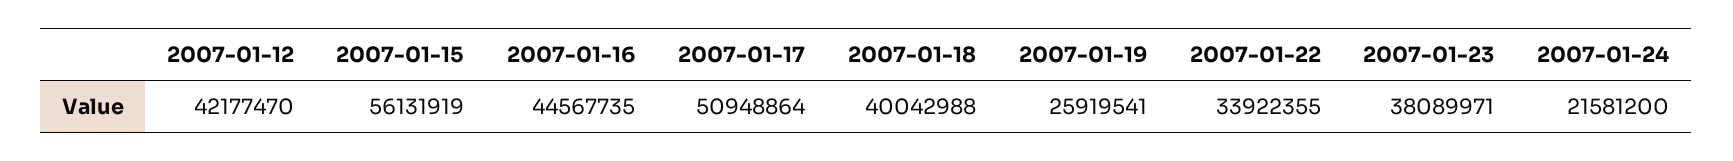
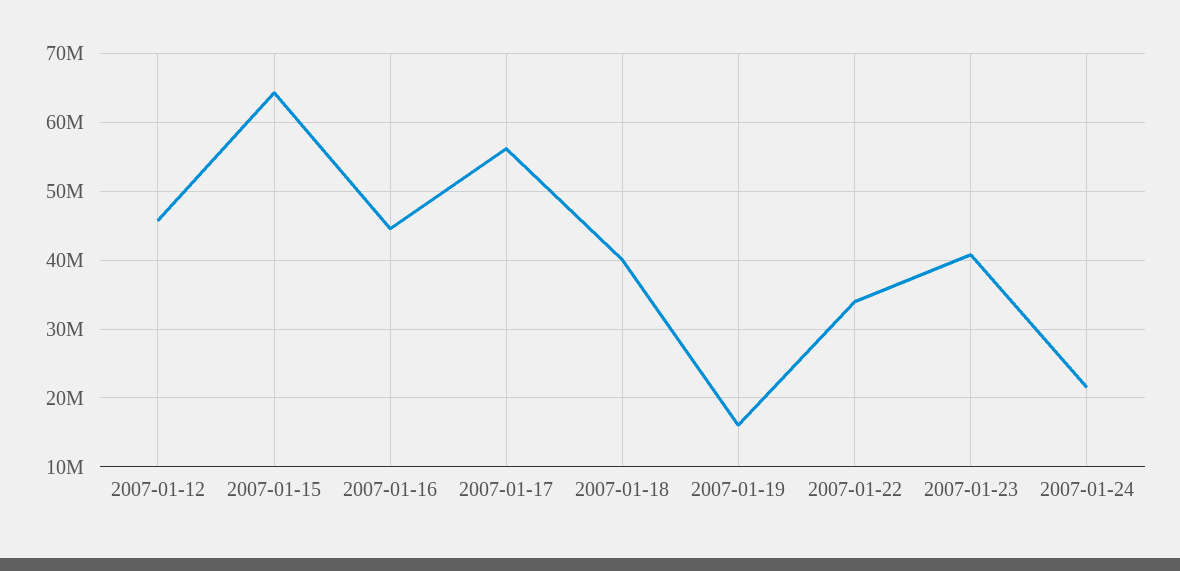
  {
-   "2007-01-12": 42177470,
+   "2007-01-12": 46000000,
-   "2007-01-15": 56131919,
+   "2007-01-15": 64000000,
    "2007-01-16": 44567735,
-   "2007-01-17": 50948864,
+   "2007-01-17": 56000000,
    "2007-01-18": 40042988,
-   "2007-01-19": 25919541,
+   "2007-01-19": 16000000,
    "2007-01-22": 33922355,
-   "2007-01-23": 38089971,
+   "2007-01-23": 41000000,
    "2007-01-24": 21581200
  }

